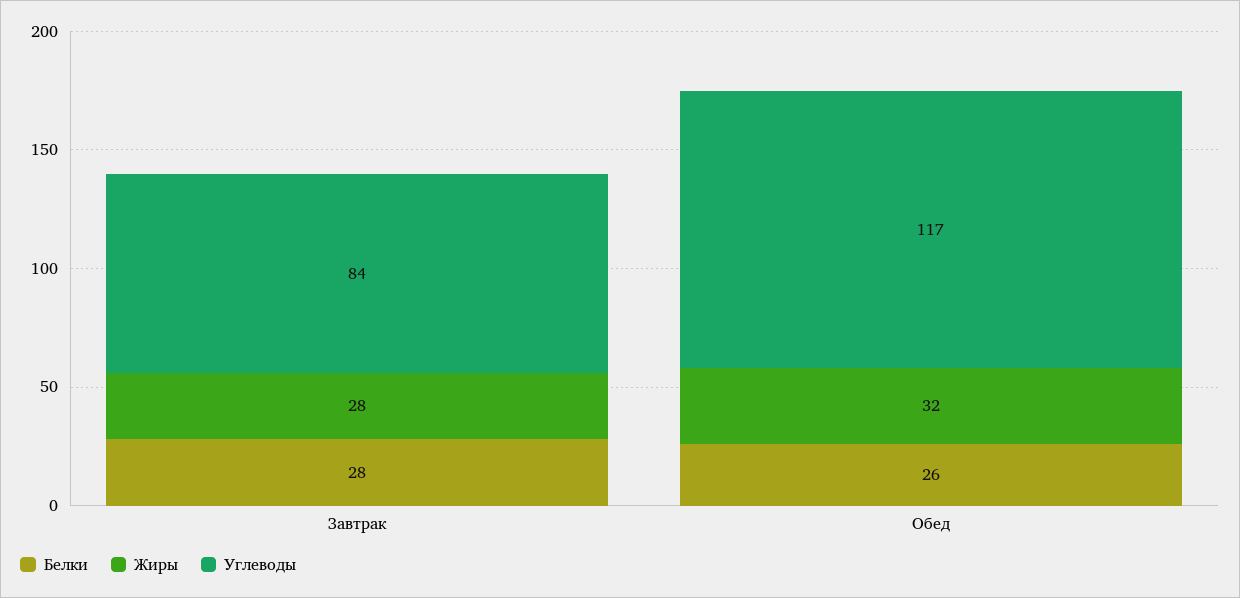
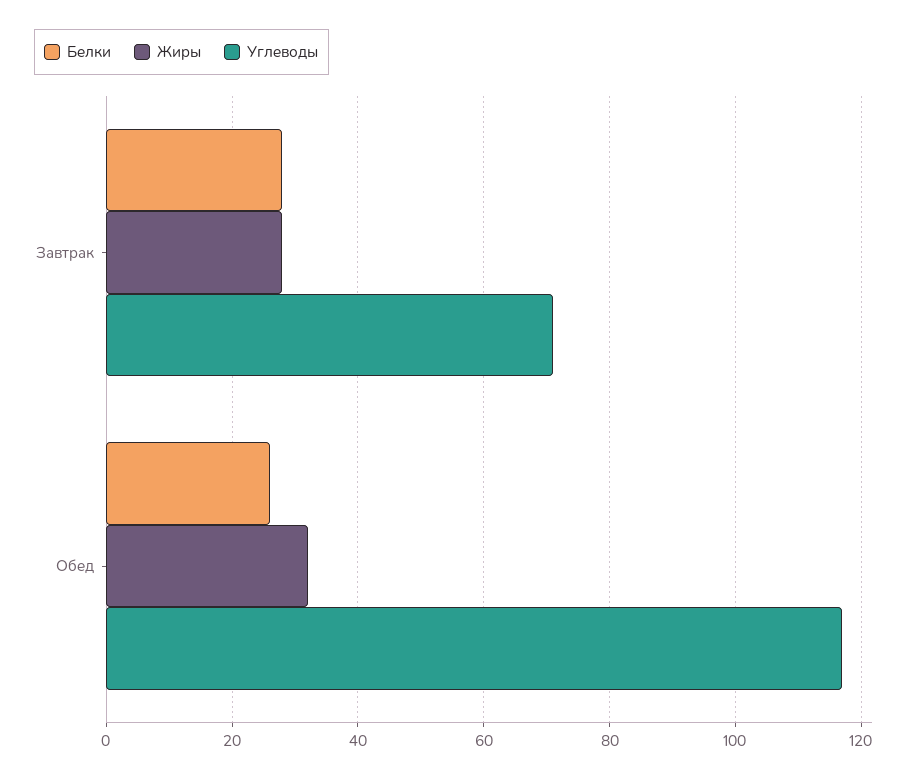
  {
    "Белки": {
      "Завтрак": 28,
      "Обед": 26
    },
    "Жиры": {
      "Завтрак": 28,
      "Обед": 32
    },
    "Углеводы": {
-     "Завтрак": 84,
+     "Завтрак": 70,
      "Обед": 117
    }
  }

